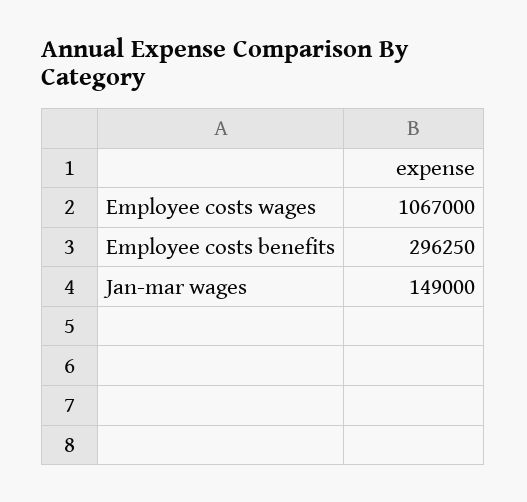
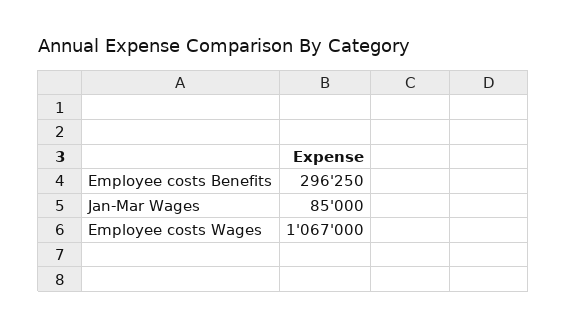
  {
    "Employee costs wages": 1067000,
    "Employee costs benefits": 296250,
-   "Jan-mar wages": 149000
+   "Jan-mar wages": 85000
  }

